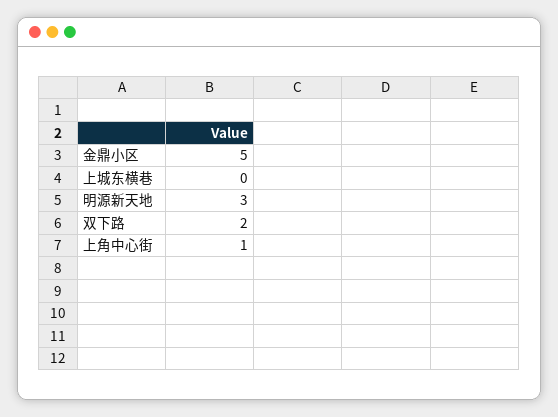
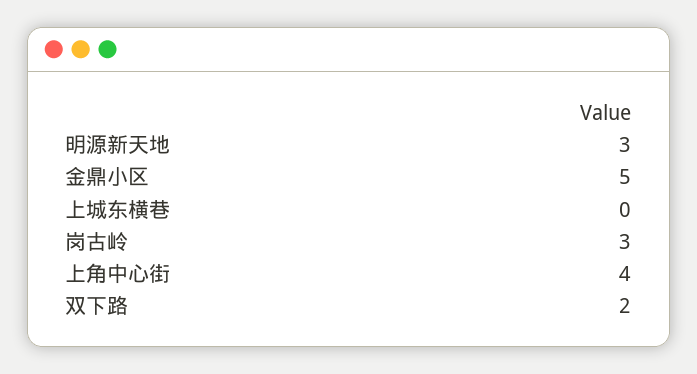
  {
    "金鼎小区": 5,
    "上城东横巷": 0,
    "明源新天地": 3,
    "双下路": 2,
-   "上角中心街": 1
+   "上角中心街": 4,
+   "岗古岭": 3
  }

